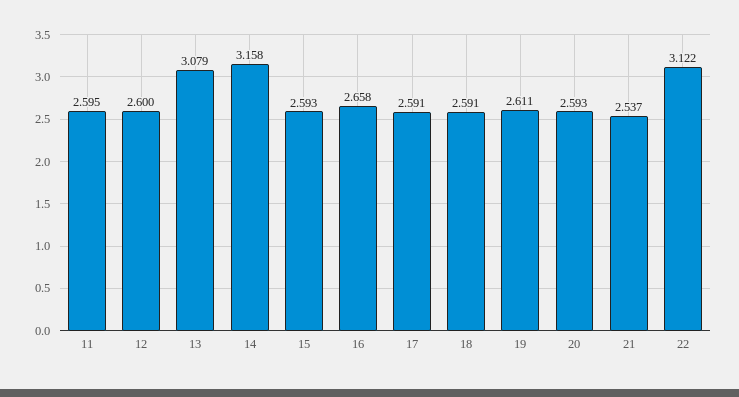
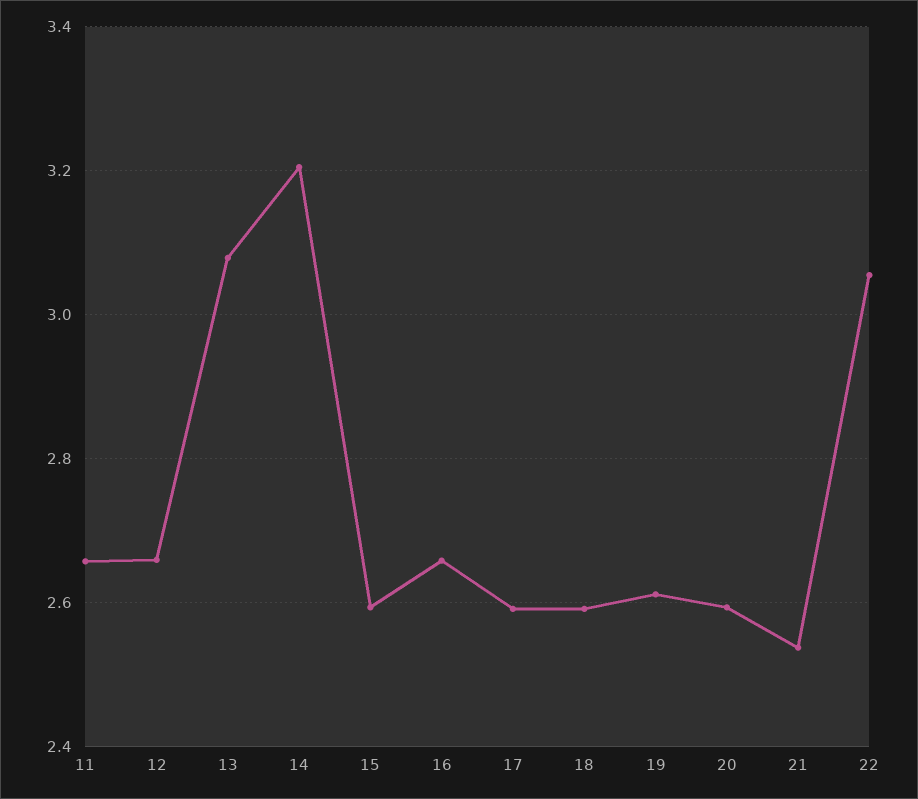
  {
-   "11": 2.595,
+   "11": 2.66,
-   "12": 2.6,
+   "12": 2.66,
    "13": 3.079,
-   "14": 3.158,
+   "14": 3.2,
    "15": 2.593,
    "16": 2.658,
    "17": 2.591,
    "18": 2.591,
    "19": 2.611,
    "20": 2.593,
    "21": 2.537,
-   "22": 3.122
+   "22": 3.06
  }

